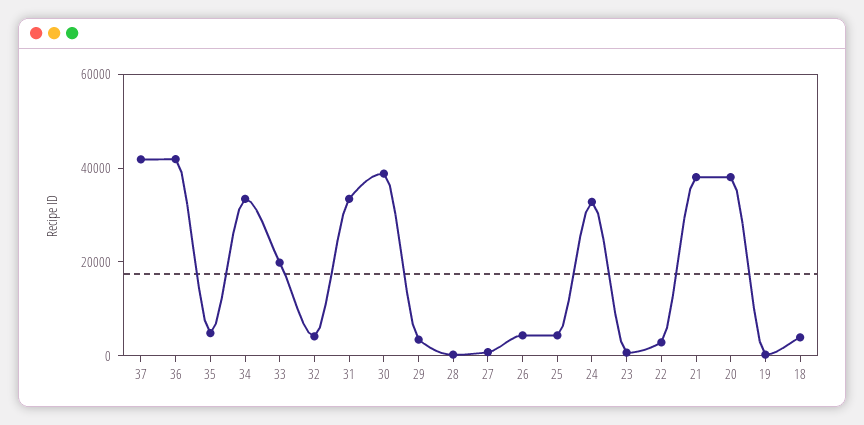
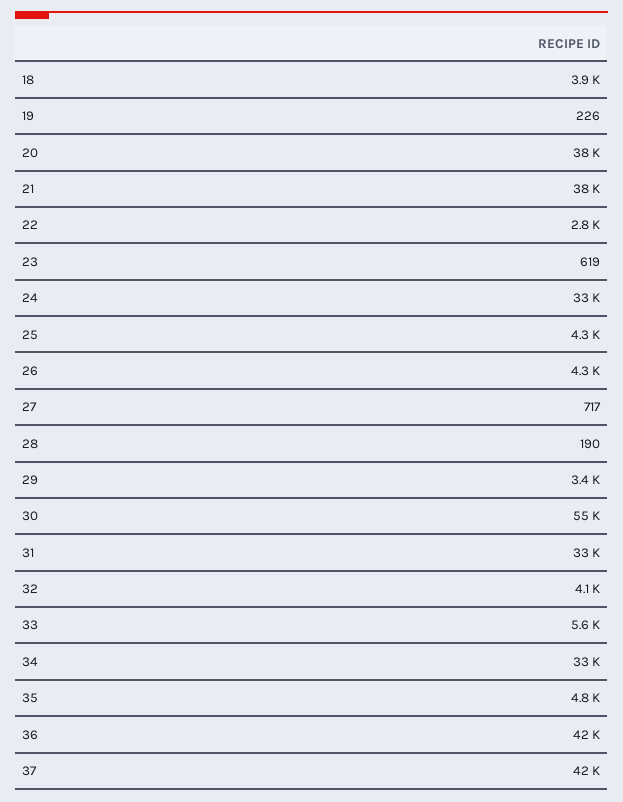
  {
    "37": 42000,
    "36": 42000,
    "35": 4800,
    "34": 33000,
-   "33": 20000,
+   "33": 5600,
    "32": 4100,
    "31": 33000,
-   "30": 40000,
+   "30": 55000,
    "29": 3400,
    "28": 190,
    "27": 717,
    "26": 4300,
    "25": 4300,
    "24": 33000,
    "23": 619,
    "22": 2800,
    "21": 38000,
    "20": 38000,
    "19": 226,
    "18": 3900
  }

